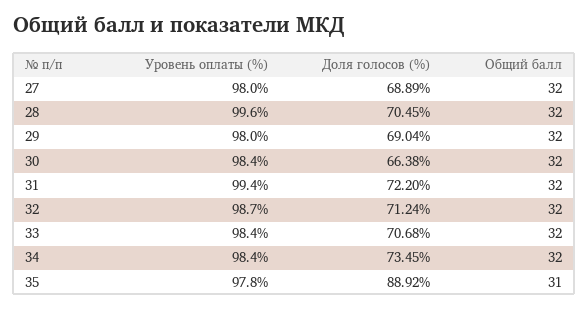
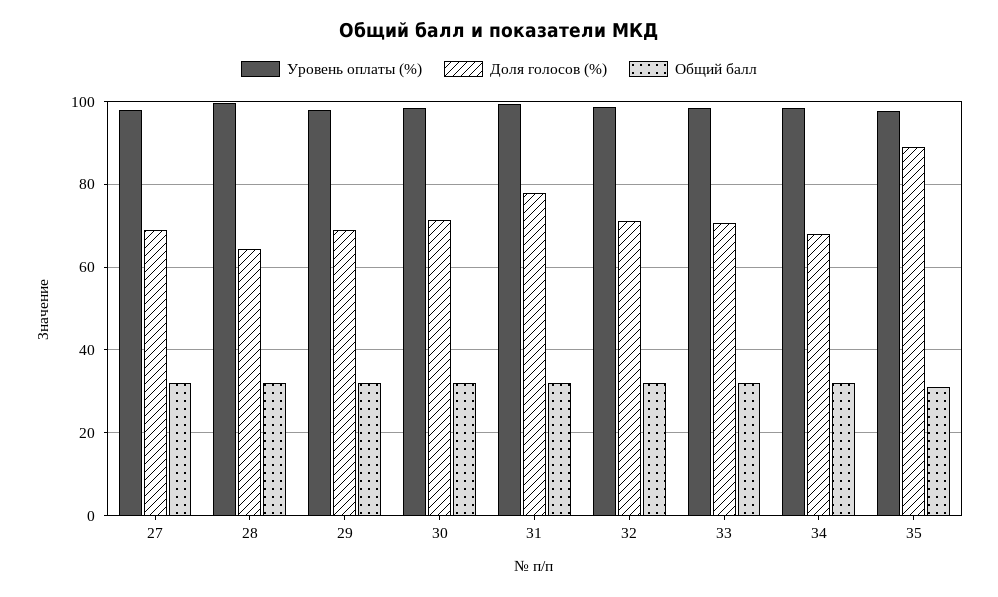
  {
    "Уровень оплаты (%)": {
      "27": 98,
      "28": 99.6,
      "29": 98,
      "30": 98.4,
      "31": 99.4,
      "32": 98.7,
      "33": 98.4,
      "34": 98.4,
      "35": 97.8
    },
    "Доля голосов (%)": {
      "27": 68.89,
-     "28": 70.45,
+     "28": 64,
      "29": 69.04,
-     "30": 66.38,
+     "30": 72,
-     "31": 72.2,
+     "31": 78,
      "32": 71.24,
      "33": 70.68,
-     "34": 73.45,
+     "34": 68,
      "35": 88.92
    },
    "Общий балл": {
      "27": 32,
      "28": 32,
      "29": 32,
      "30": 32,
      "31": 32,
      "32": 32,
      "33": 32,
      "34": 32,
      "35": 31
    }
  }

